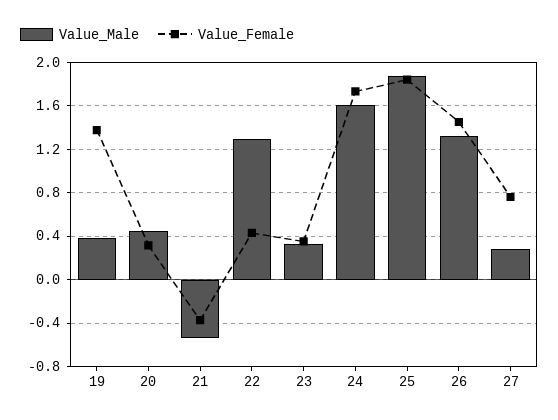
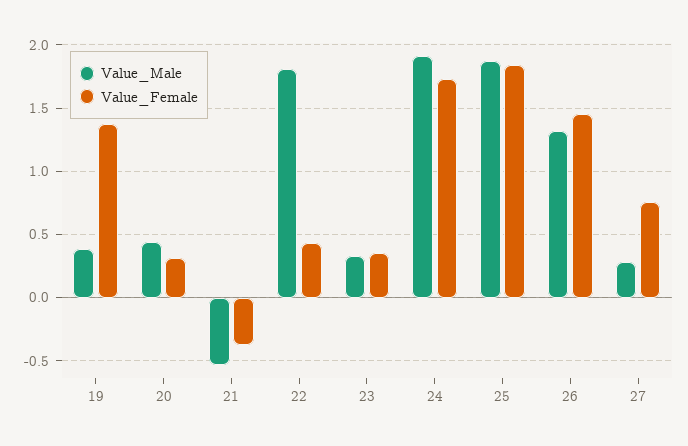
  {
    "Value_Male": {
      "19": 0.4,
      "20": 0.45,
      "21": -0.55,
-     "22": 1.3,
+     "22": 1.8,
      "23": 0.35,
-     "24": 1.6,
+     "24": 1.9,
      "25": 1.85,
      "26": 1.3,
      "27": 0.3
    },
    "Value_Female": {
      "19": 1.4,
      "20": 0.3,
      "21": -0.35,
      "22": 0.45,
      "23": 0.35,
      "24": 1.75,
      "25": 1.85,
      "26": 1.45,
      "27": 0.75
    }
  }

